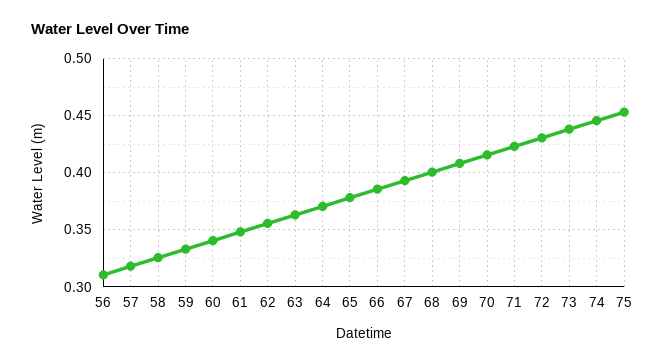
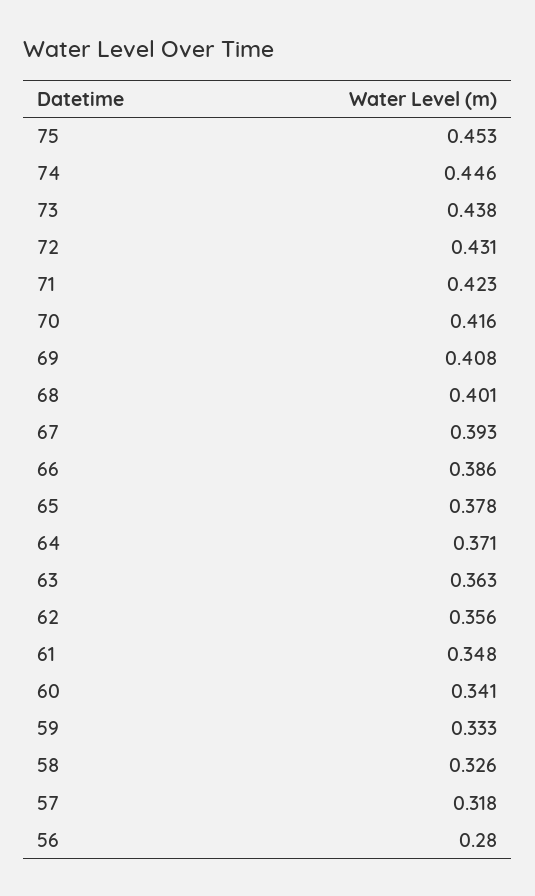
  {
-   "56": 0.31,
+   "56": 0.28,
    "57": 0.318,
    "58": 0.326,
    "59": 0.333,
    "60": 0.341,
    "61": 0.348,
    "62": 0.356,
    "63": 0.363,
    "64": 0.371,
    "65": 0.378,
    "66": 0.386,
    "67": 0.393,
    "68": 0.401,
    "69": 0.408,
    "70": 0.416,
    "71": 0.423,
    "72": 0.431,
    "73": 0.438,
    "74": 0.446,
    "75": 0.453
  }

